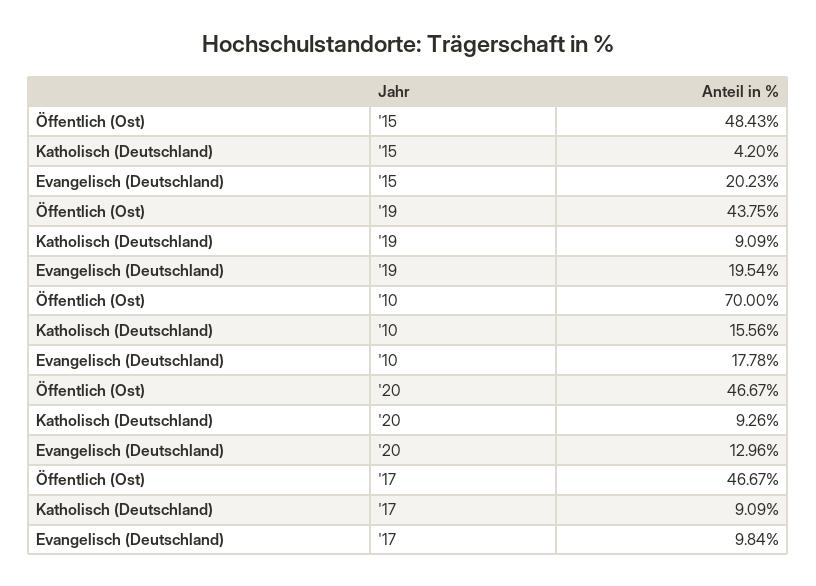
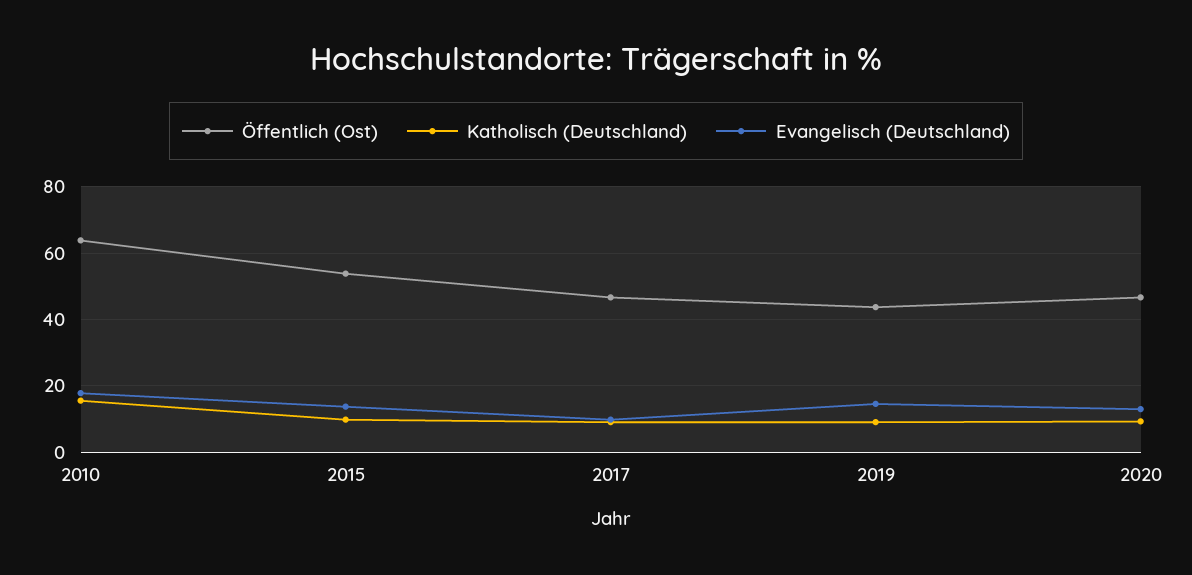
  {
    "Öffentlich (Ost)": {
-     "'15": 48.43,
+     "'15": 54,
      "'19": 43.75,
-     "'10": 70,
+     "'10": 64,
      "'20": 46.67,
      "'17": 46.67
    },
    "Katholisch (Deutschland)": {
-     "'15": 4.2,
+     "'15": 10,
      "'19": 9.09,
      "'10": 15.56,
      "'20": 9.26,
      "'17": 9.09
    },
    "Evangelisch (Deutschland)": {
-     "'15": 20.23,
+     "'15": 14,
-     "'19": 19.54,
+     "'19": 14,
      "'10": 17.78,
      "'20": 12.96,
      "'17": 9.84
    }
  }

